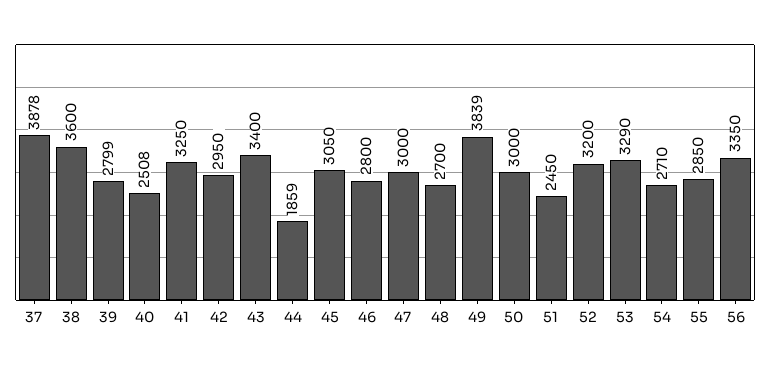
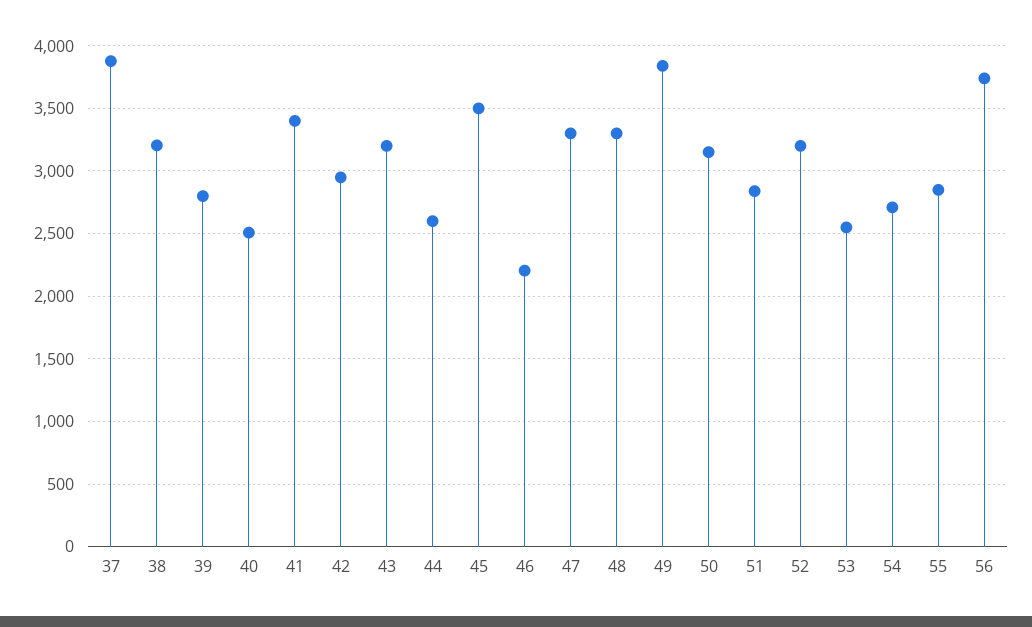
  {
    "37": 3878,
-   "38": 3600,
+   "38": 3200,
    "39": 2799,
    "40": 2508,
-   "41": 3250,
+   "41": 3400,
    "42": 2950,
-   "43": 3400,
+   "43": 3200,
-   "44": 1859,
+   "44": 2600,
-   "45": 3050,
+   "45": 3500,
-   "46": 2800,
+   "46": 2200,
-   "47": 3000,
+   "47": 3300,
-   "48": 2700,
+   "48": 3300,
    "49": 3839,
-   "50": 3000,
+   "50": 3150,
-   "51": 2450,
+   "51": 2850,
    "52": 3200,
-   "53": 3290,
+   "53": 2550,
    "54": 2710,
    "55": 2850,
-   "56": 3350
+   "56": 3750
  }

